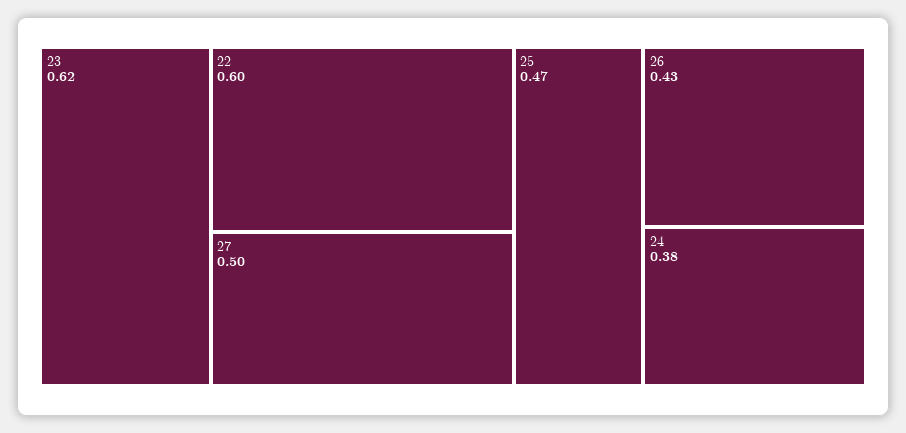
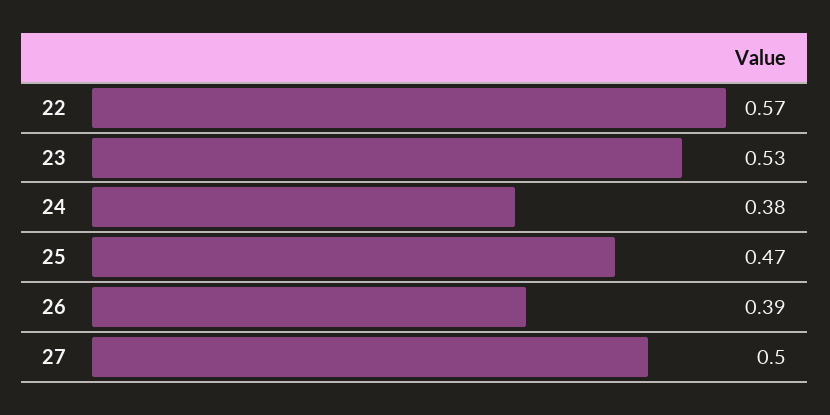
  {
-   "23": 0.62,
+   "23": 0.53,
-   "22": 0.6,
+   "22": 0.57,
    "27": 0.5,
    "25": 0.47,
-   "26": 0.43,
+   "26": 0.39,
    "24": 0.38
  }

